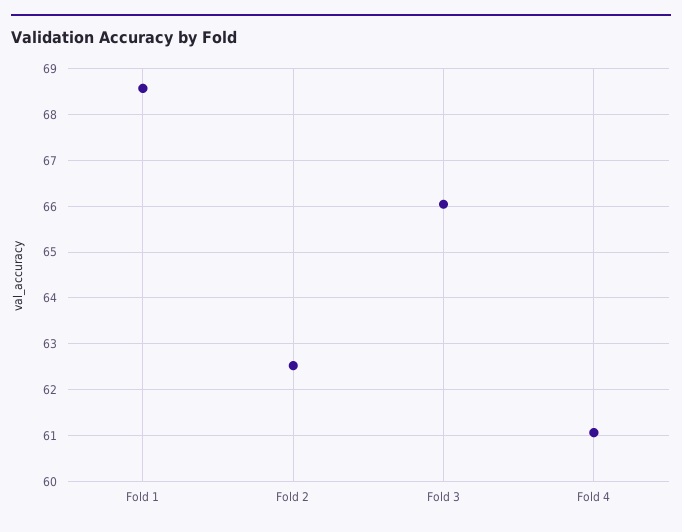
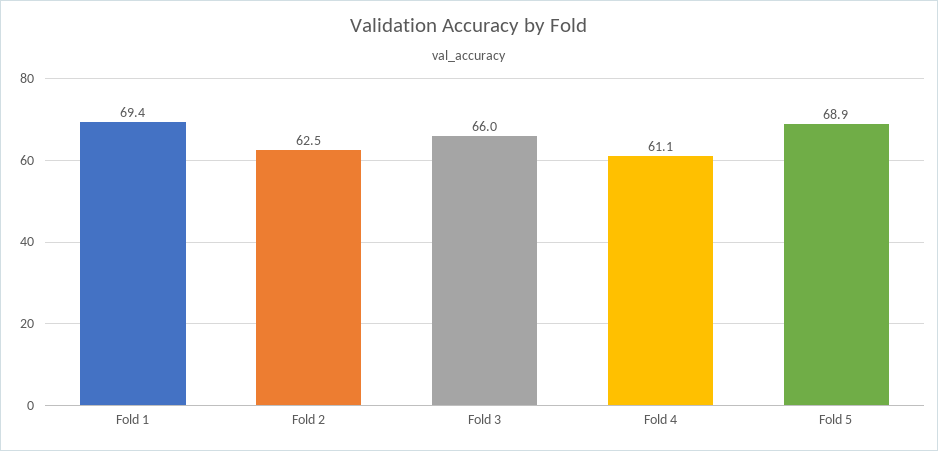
  {
-   "Fold 1": 68.6,
+   "Fold 1": 69.4,
    "Fold 2": 62.5,
    "Fold 3": 66,
-   "Fold 4": 61.1
+   "Fold 4": 61.1,
+   "Fold 5": 68.9
  }

